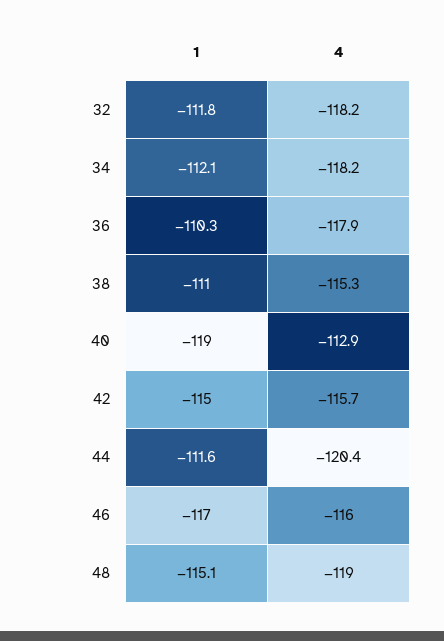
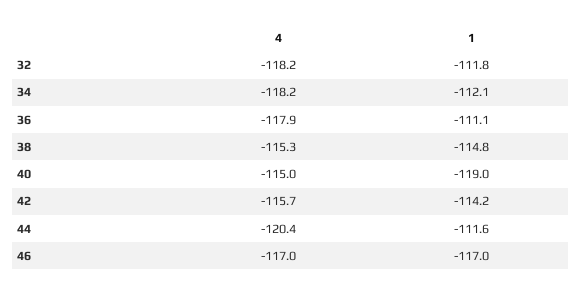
  {
    "1": {
      "32": -111.8,
      "34": -112.1,
-     "36": -110.3,
+     "36": -111.1,
-     "38": -111,
+     "38": -114.8,
      "40": -119,
-     "42": -115,
+     "42": -114.2,
      "44": -111.6,
-     "46": -117,
+     "46": -117
-     "48": -115.1
    },
    "4": {
      "32": -118.2,
      "34": -118.2,
      "36": -117.9,
      "38": -115.3,
-     "40": -112.9,
+     "40": -115,
      "42": -115.7,
      "44": -120.4,
-     "46": -116,
+     "46": -117
-     "48": -119
    }
  }

